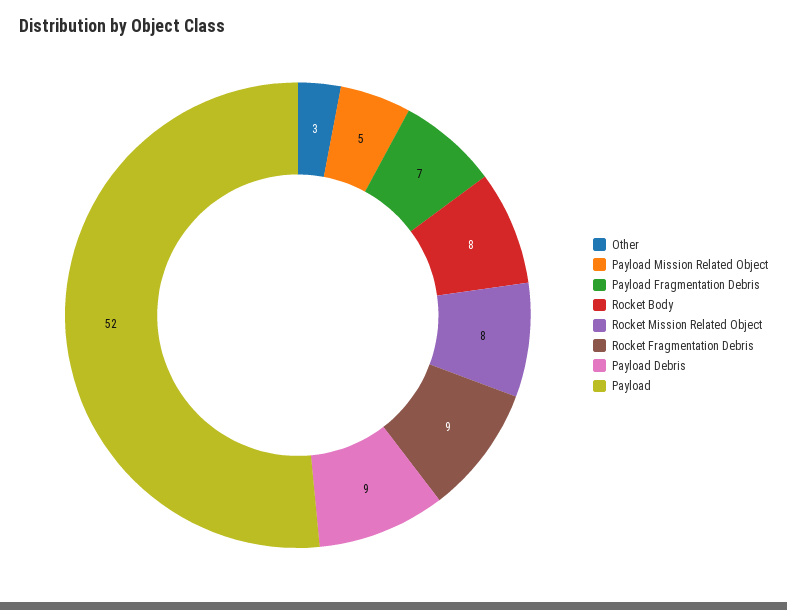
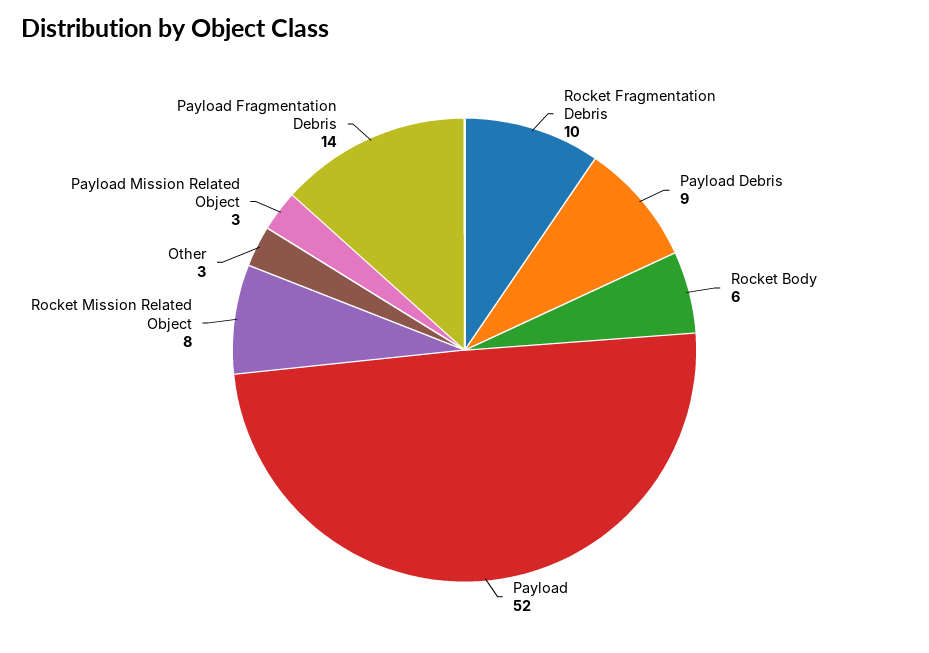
  {
    "Other": 3,
-   "Payload Mission Related Object": 5,
+   "Payload Mission Related Object": 3,
-   "Payload Fragmentation Debris": 7,
+   "Payload Fragmentation Debris": 14,
-   "Rocket Body": 8,
+   "Rocket Body": 6,
    "Rocket Mission Related Object": 8,
-   "Rocket Fragmentation Debris": 9,
+   "Rocket Fragmentation Debris": 10,
    "Payload Debris": 9,
    "Payload": 52
  }

